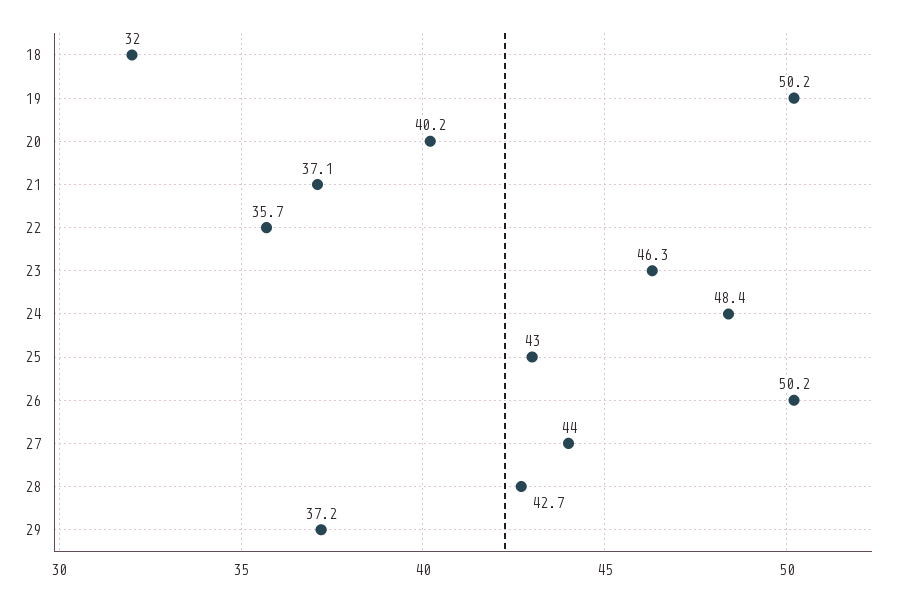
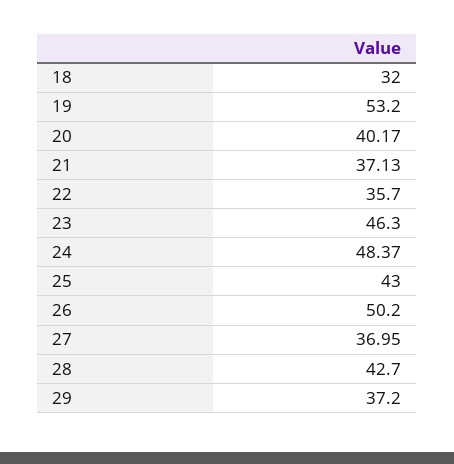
  {
    "18": 32,
-   "19": 50.2,
+   "19": 53.2,
    "20": 40.17,
    "21": 37.13,
    "22": 35.7,
    "23": 46.3,
    "24": 48.37,
    "25": 43,
    "26": 50.2,
-   "27": 44,
+   "27": 36.95,
    "28": 42.7,
    "29": 37.2
  }

